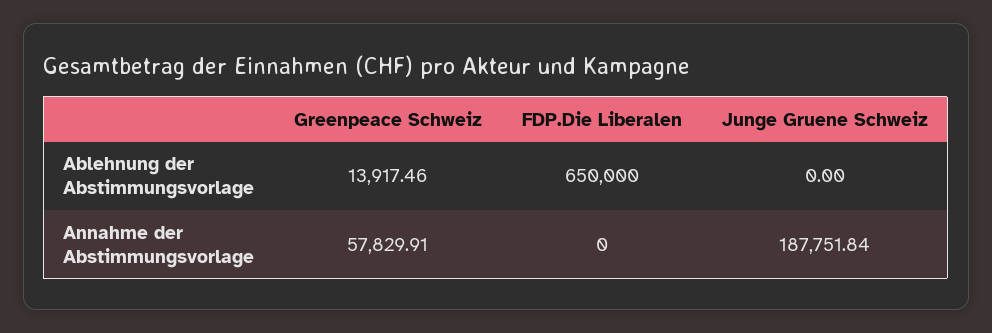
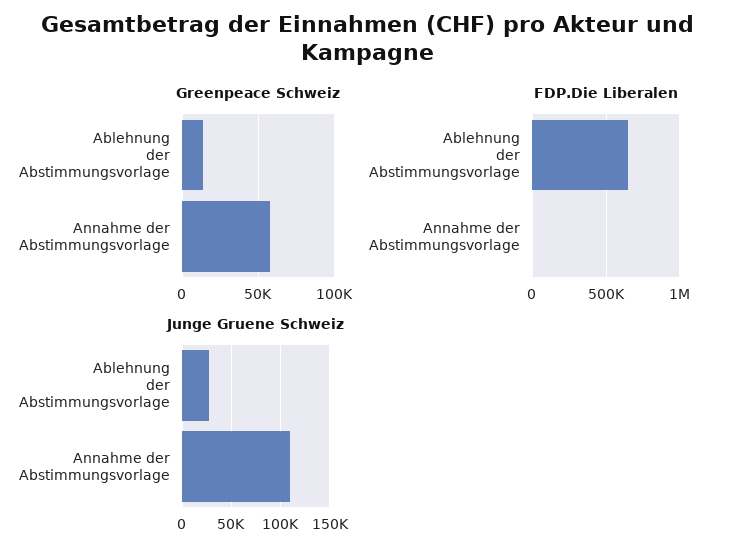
  {
    "Greenpeace Schweiz": {
      "Ablehnung der Abstimmungsvorlage": 13917.46,
      "Annahme der Abstimmungsvorlage": 57829.91
    },
    "FDP.Die Liberalen": {
      "Ablehnung der Abstimmungsvorlage": 650000,
      "Annahme der Abstimmungsvorlage": 0
    },
    "Junge Gruene Schweiz": {
-     "Ablehnung der Abstimmungsvorlage": 0,
+     "Ablehnung der Abstimmungsvorlage": 30000,
-     "Annahme der Abstimmungsvorlage": 187751.84
+     "Annahme der Abstimmungsvorlage": 110000
    }
  }

